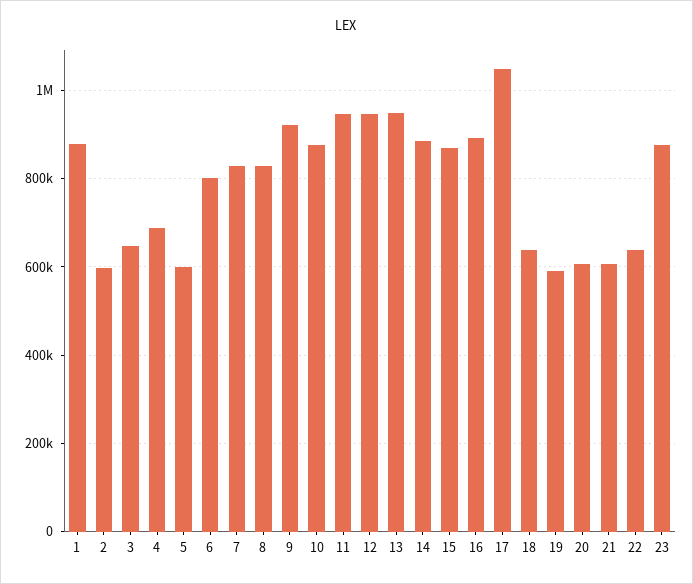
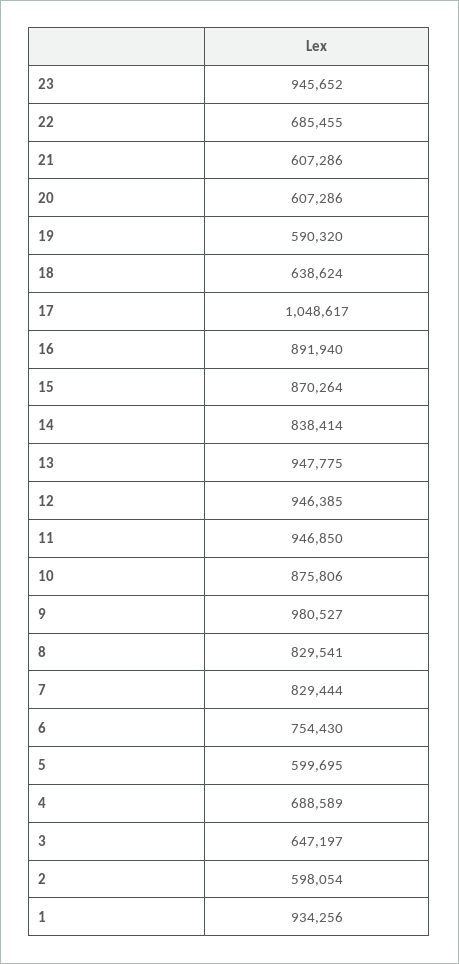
  {
-   "1": 880000,
+   "1": 934256,
    "2": 598054,
    "3": 647197,
    "4": 688589,
    "5": 599695,
-   "6": 800000,
+   "6": 754430,
    "7": 829444,
    "8": 829541,
-   "9": 920000,
+   "9": 980527,
    "10": 875806,
    "11": 946850,
    "12": 946385,
    "13": 947775,
-   "14": 880000,
+   "14": 838414,
    "15": 870264,
    "16": 891940,
    "17": 1048617,
    "18": 638624,
    "19": 590320,
    "20": 607286,
    "21": 607286,
-   "22": 640000,
+   "22": 685455,
-   "23": 880000
+   "23": 945652
  }

